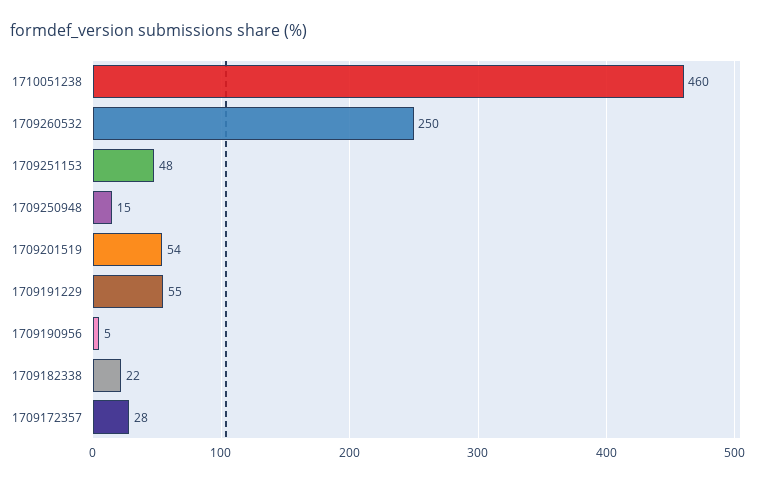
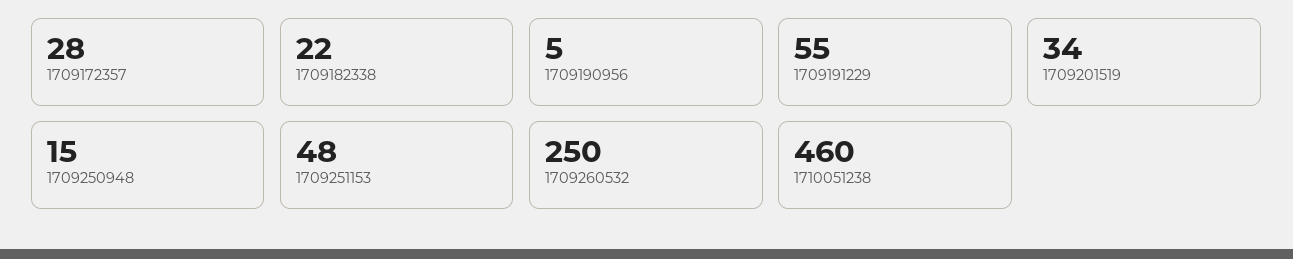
  {
    "1710051238": 460,
    "1709260532": 250,
    "1709251153": 48,
    "1709250948": 15,
-   "1709201519": 54,
+   "1709201519": 34,
    "1709191229": 55,
    "1709190956": 5,
    "1709182338": 22,
    "1709172357": 28
  }

